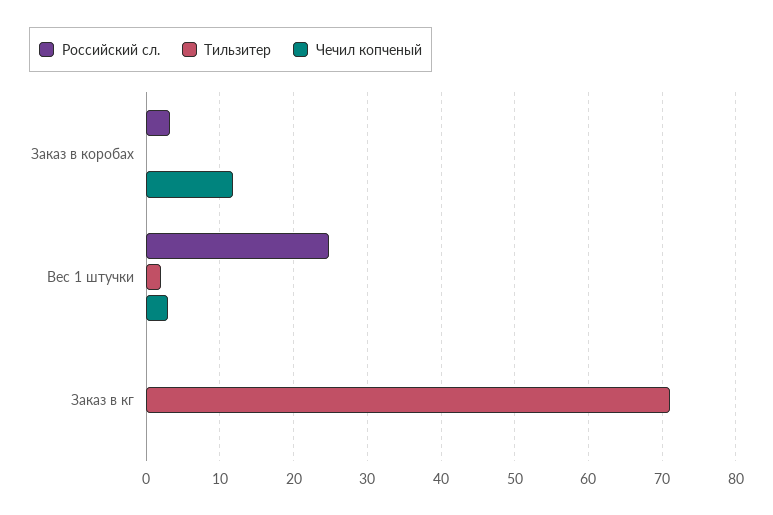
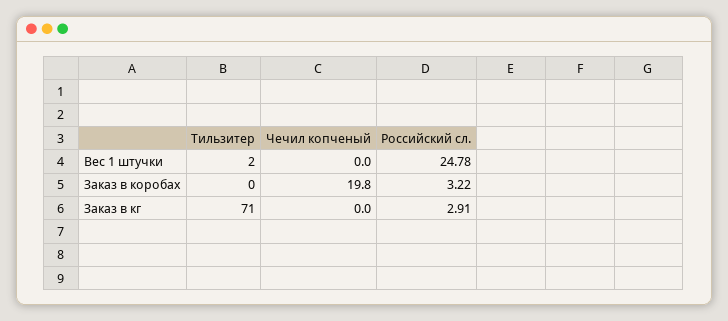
  {
    "Российский сл.": {
      "Заказ в коробах": 3.22,
      "Вес 1 штучки": 24.78,
-     "Заказ в кг": 0
+     "Заказ в кг": 2.91
    },
    "Тильзитер": {
      "Заказ в коробах": 0,
      "Вес 1 штучки": 2,
      "Заказ в кг": 71
    },
    "Чечил копченый": {
-     "Заказ в коробах": 12,
+     "Заказ в коробах": 19.8,
-     "Вес 1 штучки": 3,
+     "Вес 1 штучки": 0,
      "Заказ в кг": 0
    }
  }

